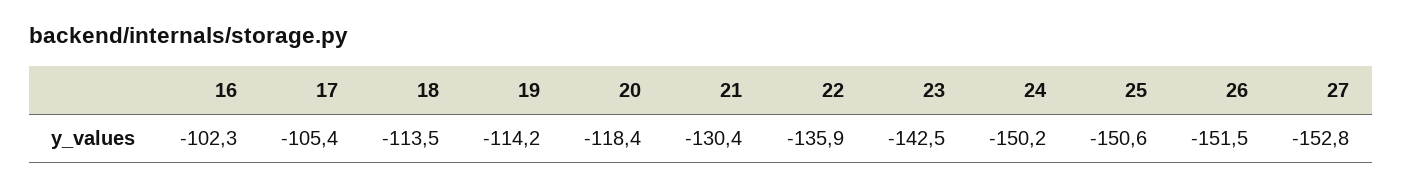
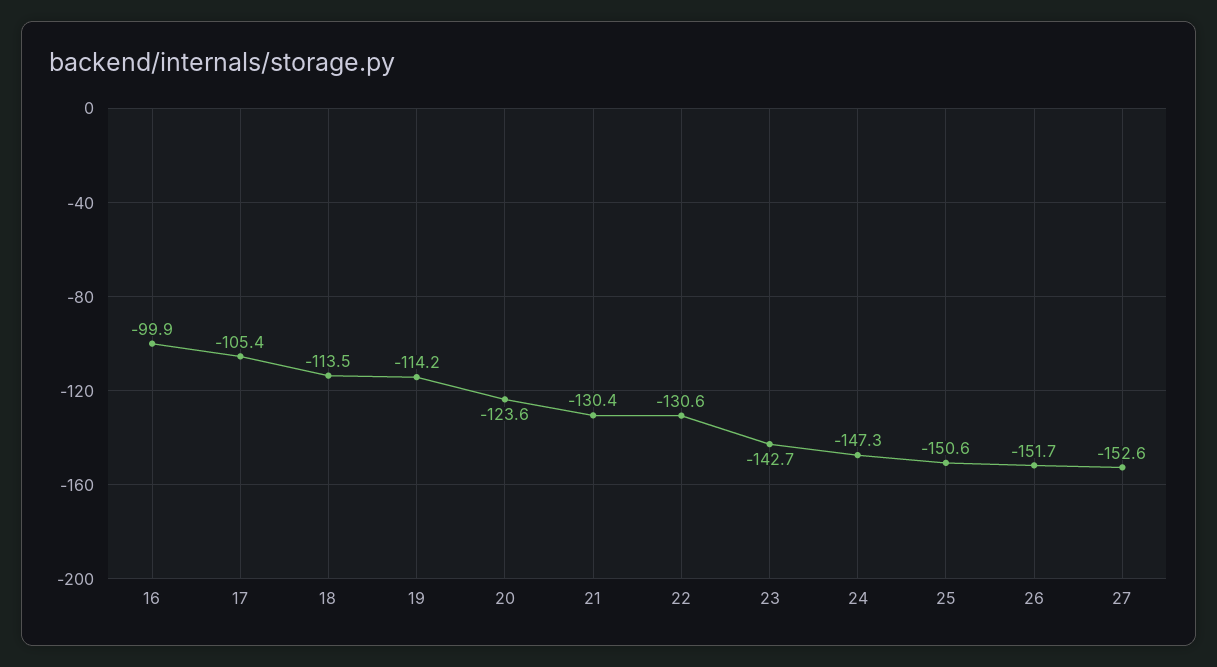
  {
-   "16": -102.3,
+   "16": -99.9,
    "17": -105.4,
    "18": -113.5,
    "19": -114.2,
-   "20": -118.4,
+   "20": -123.6,
    "21": -130.4,
-   "22": -135.9,
+   "22": -130.6,
-   "23": -142.5,
+   "23": -142.7,
-   "24": -150.2,
+   "24": -147.3,
    "25": -150.6,
-   "26": -151.5,
+   "26": -151.7,
-   "27": -152.8
+   "27": -152.6
  }

